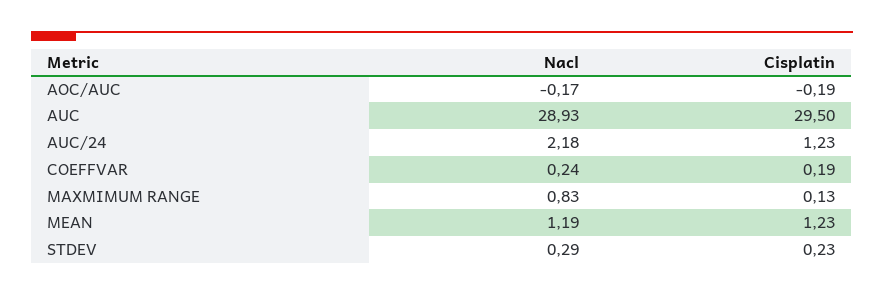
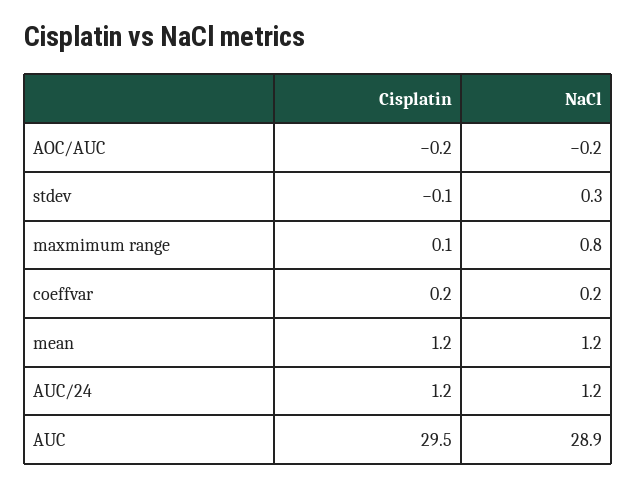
  {
    "Nacl": {
      "AOC/AUC": -0.17,
      "AUC": 28.93,
-     "AUC/24": 2.18,
+     "AUC/24": 1.2,
      "COEFFVAR": 0.24,
      "MAXMIMUM RANGE": 0.83,
      "MEAN": 1.19,
      "STDEV": 0.29
    },
    "Cisplatin": {
      "AOC/AUC": -0.19,
      "AUC": 29.5,
      "AUC/24": 1.23,
      "COEFFVAR": 0.19,
      "MAXMIMUM RANGE": 0.13,
      "MEAN": 1.23,
-     "STDEV": 0.23
+     "STDEV": -0.1
    }
  }

